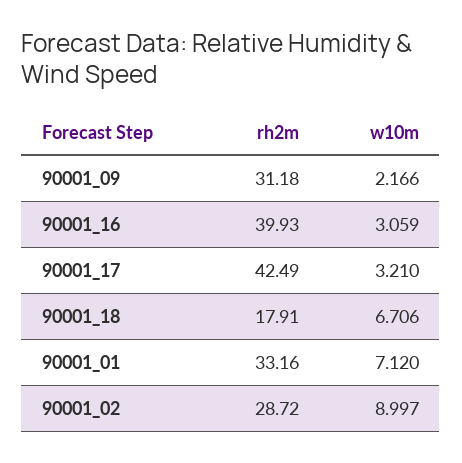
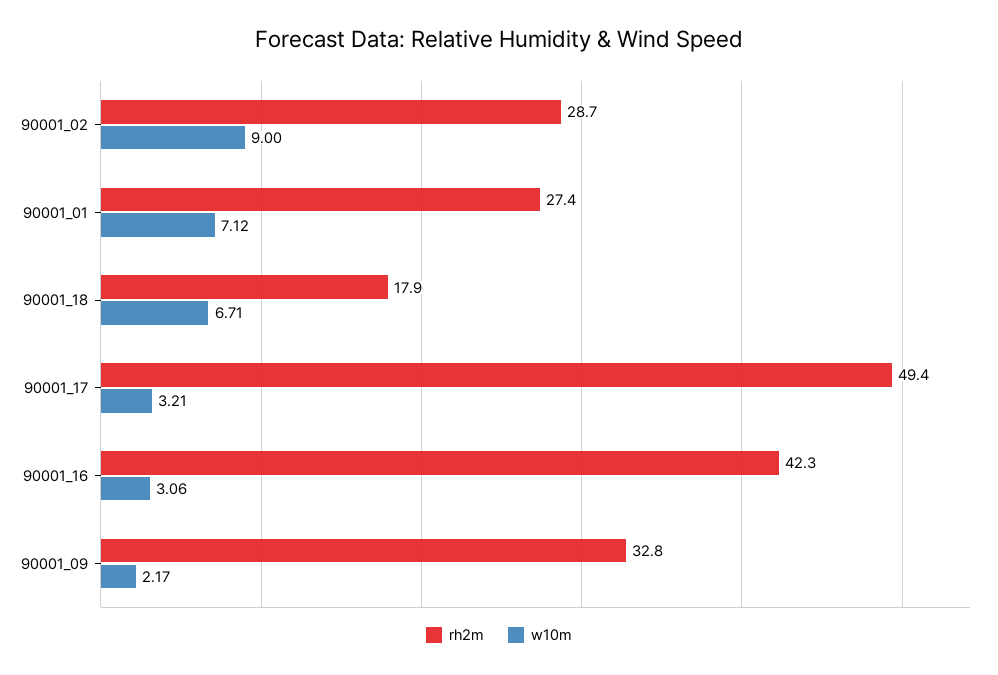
  {
    "rh2m": {
-     "90001_09": 31.18,
+     "90001_09": 32.8,
-     "90001_16": 39.93,
+     "90001_16": 42.3,
-     "90001_17": 42.49,
+     "90001_17": 49.4,
      "90001_18": 17.91,
-     "90001_01": 33.16,
+     "90001_01": 27.4,
      "90001_02": 28.72
    },
    "w10m": {
      "90001_09": 2.166,
      "90001_16": 3.059,
      "90001_17": 3.21,
      "90001_18": 6.706,
      "90001_01": 7.12,
      "90001_02": 8.997
    }
  }

